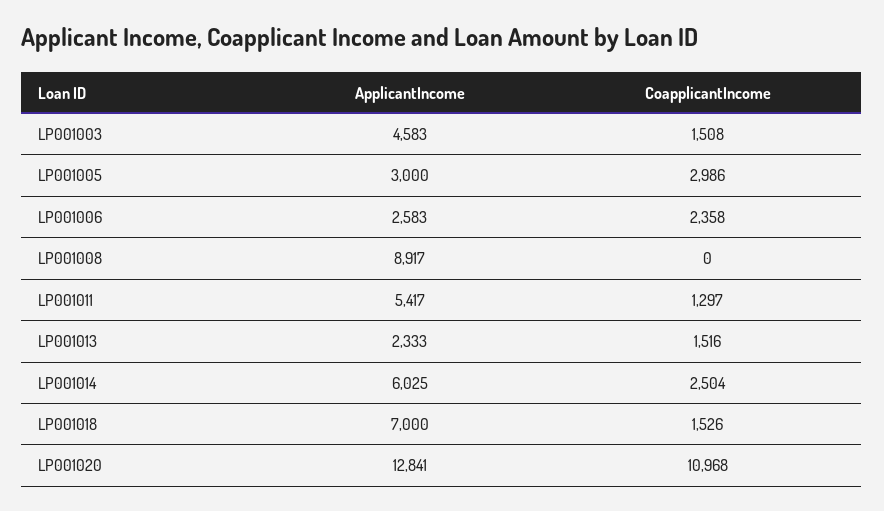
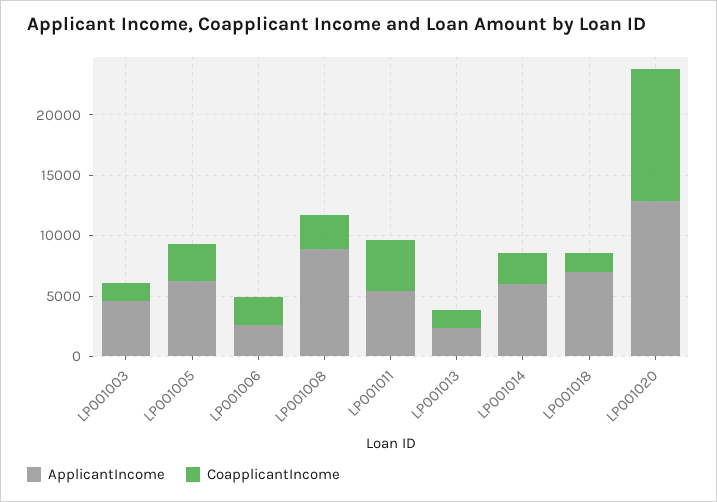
  {
    "ApplicantIncome": {
      "LP001003": 4583,
-     "LP001005": 3000,
+     "LP001005": 6000,
      "LP001006": 2583,
      "LP001008": 8917,
      "LP001011": 5417,
      "LP001013": 2333,
      "LP001014": 6025,
      "LP001018": 7000,
      "LP001020": 12841
    },
    "CoapplicantIncome": {
      "LP001003": 1508,
      "LP001005": 2986,
      "LP001006": 2358,
-     "LP001008": 0,
+     "LP001008": 3000,
-     "LP001011": 1297,
+     "LP001011": 4000,
      "LP001013": 1516,
      "LP001014": 2504,
      "LP001018": 1526,
      "LP001020": 10968
    }
  }

